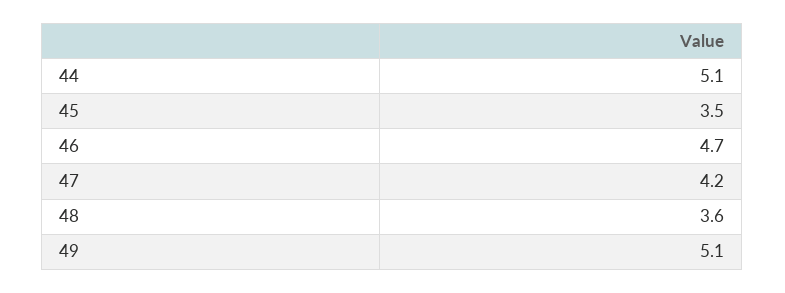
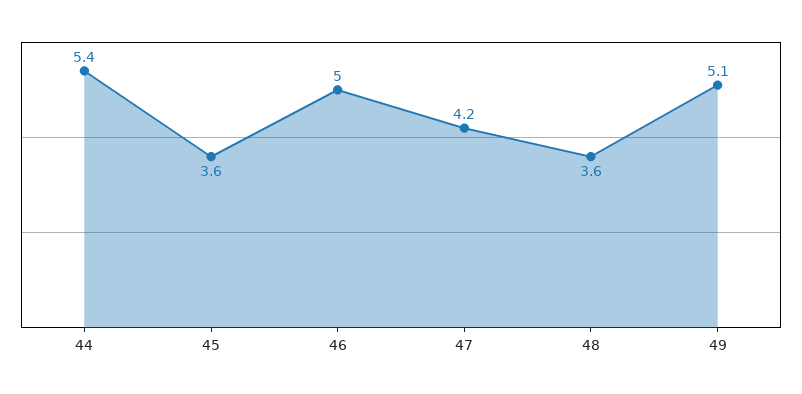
  {
-   "44": 5.1,
+   "44": 5.4,
-   "45": 3.5,
+   "45": 3.6,
-   "46": 4.7,
+   "46": 5,
    "47": 4.2,
    "48": 3.6,
    "49": 5.1
  }

